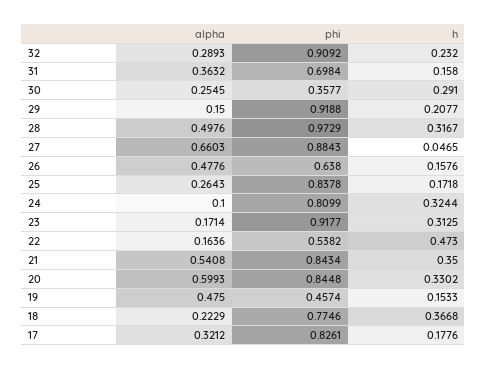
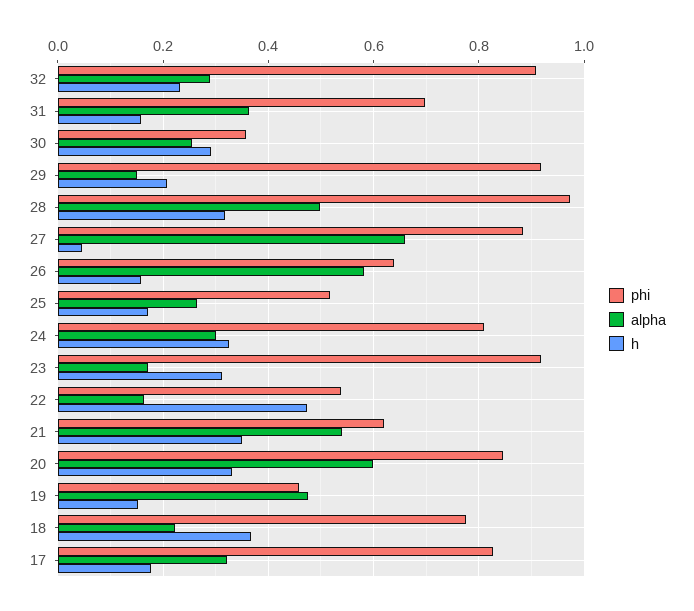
  {
    "alpha": {
      "32": 0.2893,
      "31": 0.3632,
      "30": 0.2545,
      "29": 0.15,
      "28": 0.4976,
      "27": 0.6603,
-     "26": 0.4776,
+     "26": 0.58,
      "25": 0.2643,
-     "24": 0.1,
+     "24": 0.3,
      "23": 0.1714,
      "22": 0.1636,
      "21": 0.5408,
      "20": 0.5993,
      "19": 0.475,
      "18": 0.2229,
      "17": 0.3212
    },
    "phi": {
      "32": 0.9092,
      "31": 0.6984,
      "30": 0.3577,
      "29": 0.9188,
      "28": 0.9729,
      "27": 0.8843,
      "26": 0.638,
-     "25": 0.8378,
+     "25": 0.52,
      "24": 0.8099,
      "23": 0.9177,
      "22": 0.5382,
-     "21": 0.8434,
+     "21": 0.62,
      "20": 0.8448,
      "19": 0.4574,
      "18": 0.7746,
      "17": 0.8261
    },
    "h": {
      "32": 0.232,
      "31": 0.158,
      "30": 0.291,
      "29": 0.2077,
      "28": 0.3167,
      "27": 0.0465,
      "26": 0.1576,
      "25": 0.1718,
      "24": 0.3244,
      "23": 0.3125,
      "22": 0.473,
      "21": 0.35,
      "20": 0.3302,
      "19": 0.1533,
      "18": 0.3668,
      "17": 0.1776
    }
  }

